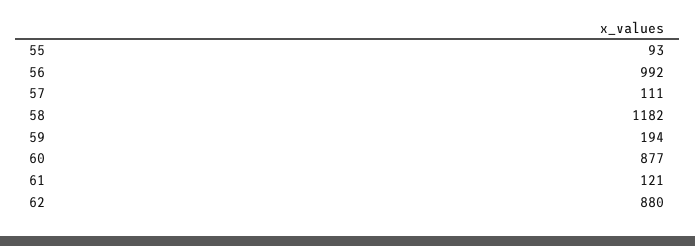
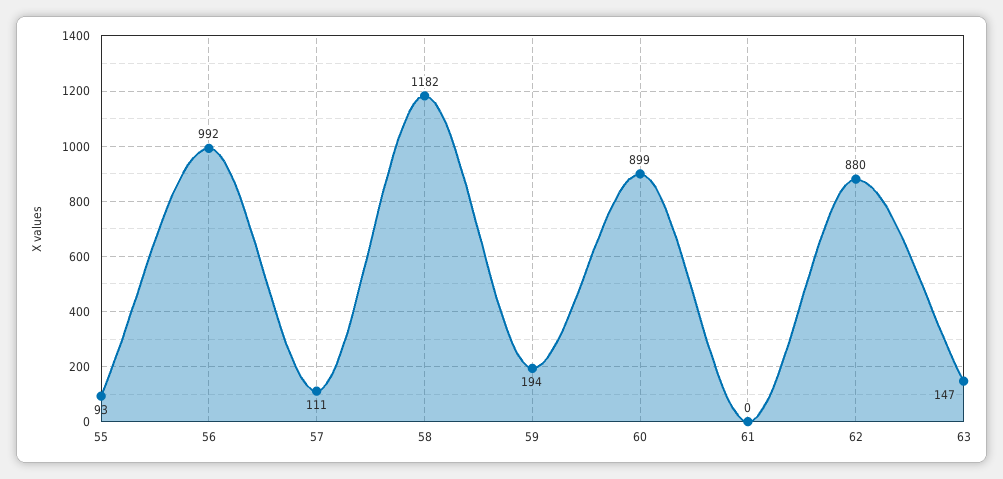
  {
    "55": 93,
    "56": 992,
    "57": 111,
    "58": 1182,
    "59": 194,
-   "60": 877,
+   "60": 899,
-   "61": 121,
+   "61": 0,
-   "62": 880
+   "62": 880,
+   "63": 147
  }

